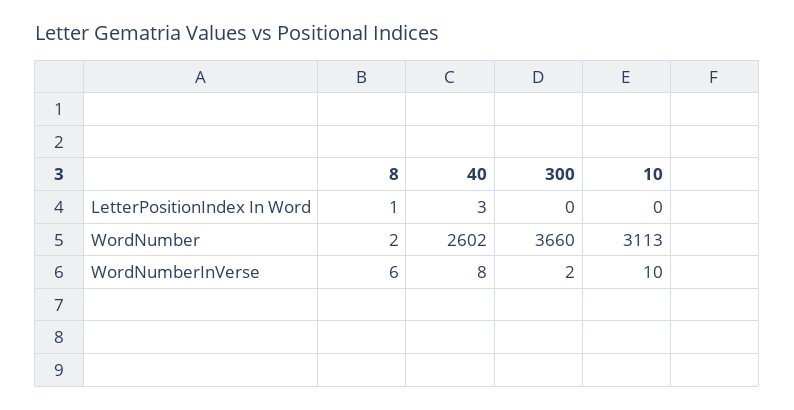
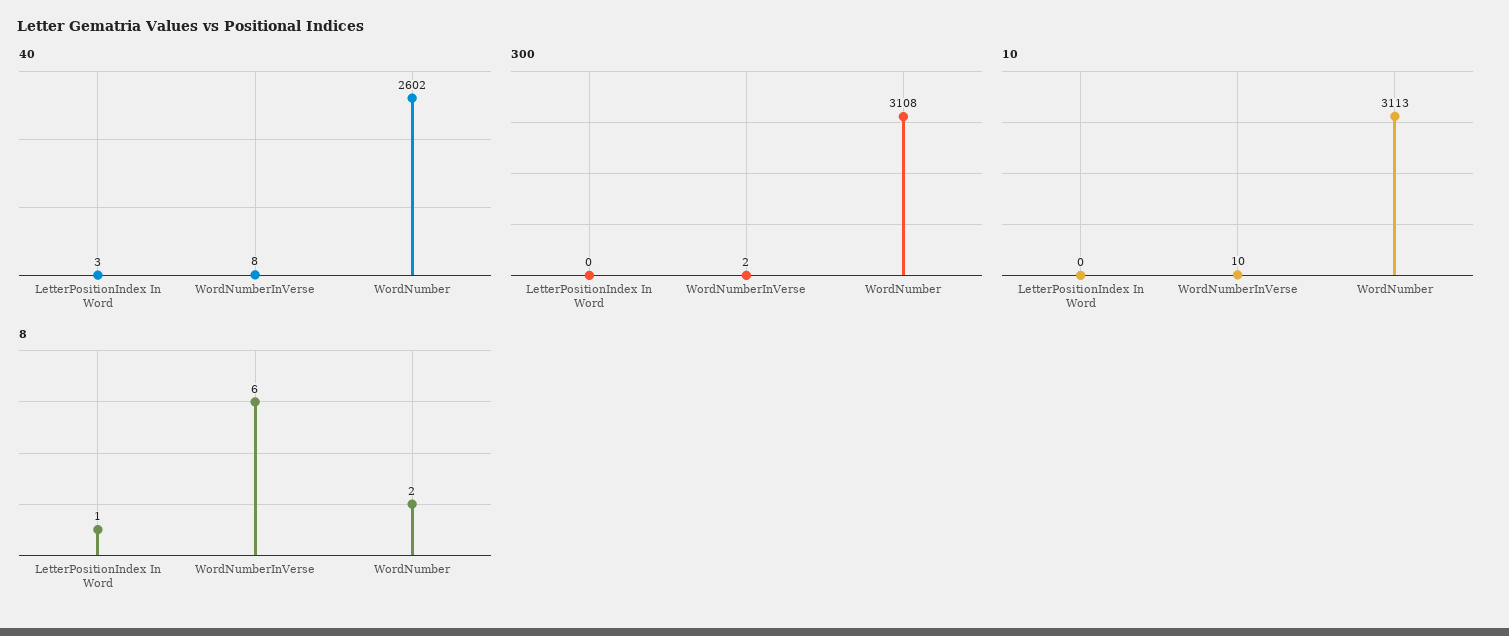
  {
    "8": {
      "LetterPositionIndex In Word": 1,
      "WordNumber": 2,
      "WordNumberInVerse": 6
    },
    "40": {
      "LetterPositionIndex In Word": 3,
      "WordNumber": 2602,
      "WordNumberInVerse": 8
    },
    "300": {
      "LetterPositionIndex In Word": 0,
-     "WordNumber": 3660,
+     "WordNumber": 3108,
      "WordNumberInVerse": 2
    },
    "10": {
      "LetterPositionIndex In Word": 0,
      "WordNumber": 3113,
      "WordNumberInVerse": 10
    }
  }

